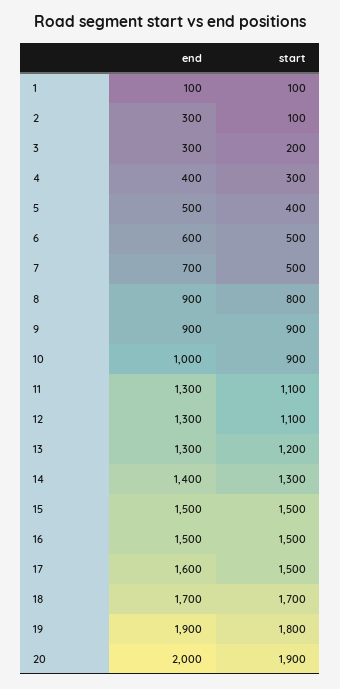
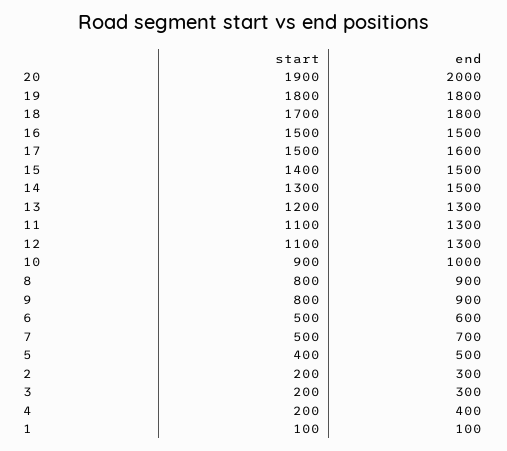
  {
    "end": {
      "1": 100,
      "2": 300,
      "3": 300,
      "4": 400,
      "5": 500,
      "6": 600,
      "7": 700,
      "8": 900,
      "9": 900,
      "10": 1000,
      "11": 1300,
      "12": 1300,
      "13": 1300,
-     "14": 1400,
+     "14": 1500,
      "15": 1500,
      "16": 1500,
      "17": 1600,
-     "18": 1700,
+     "18": 1800,
-     "19": 1900,
+     "19": 1800,
      "20": 2000
    },
    "start": {
      "1": 100,
-     "2": 100,
+     "2": 200,
      "3": 200,
-     "4": 300,
+     "4": 200,
      "5": 400,
      "6": 500,
      "7": 500,
      "8": 800,
-     "9": 900,
+     "9": 800,
      "10": 900,
      "11": 1100,
      "12": 1100,
      "13": 1200,
      "14": 1300,
-     "15": 1500,
+     "15": 1400,
      "16": 1500,
      "17": 1500,
      "18": 1700,
      "19": 1800,
      "20": 1900
    }
  }

